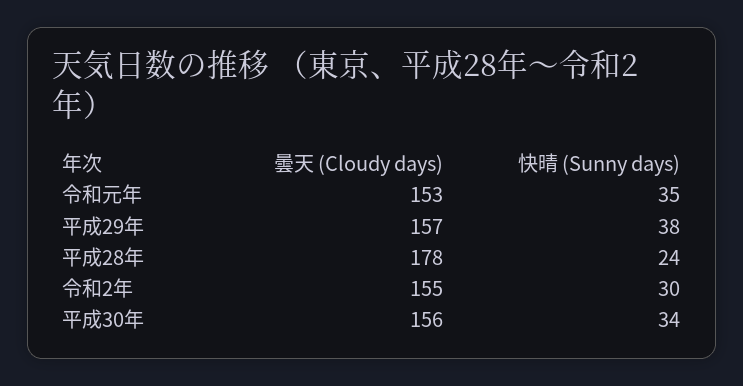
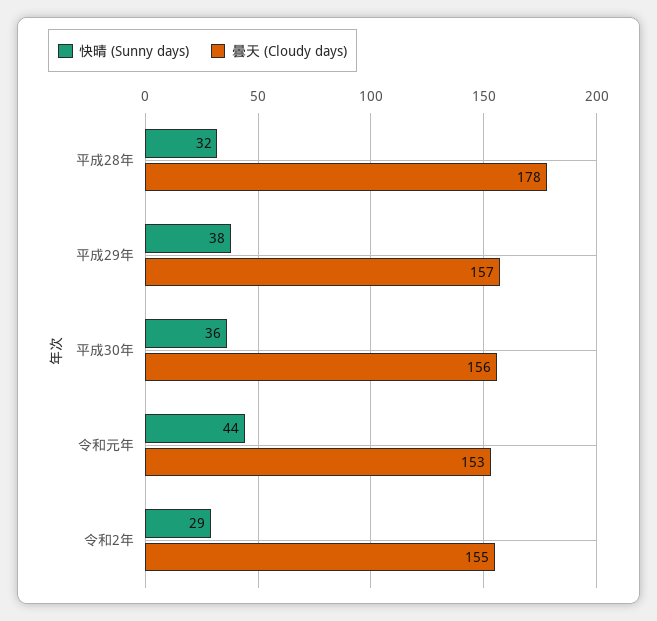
  {
    "曇天 (Cloudy days)": {
      "令和元年": 153,
      "平成29年": 157,
      "平成28年": 178,
      "令和2年": 155,
      "平成30年": 156
    },
    "快晴 (Sunny days)": {
-     "令和元年": 35,
+     "令和元年": 44,
      "平成29年": 38,
-     "平成28年": 24,
+     "平成28年": 32,
-     "令和2年": 30,
+     "令和2年": 29,
-     "平成30年": 34
+     "平成30年": 36
    }
  }

